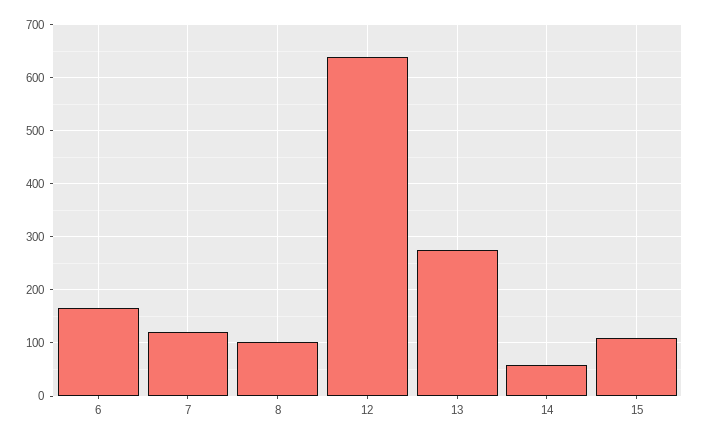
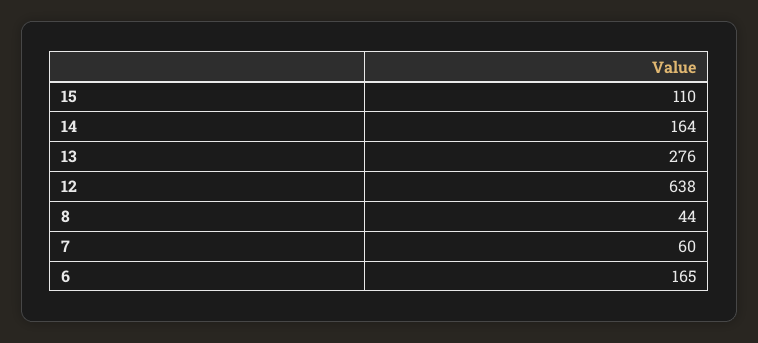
  {
    "6": 165,
-   "7": 120,
+   "7": 60,
-   "8": 100,
+   "8": 44,
    "12": 638,
    "13": 276,
-   "14": 60,
+   "14": 164,
    "15": 110
  }

